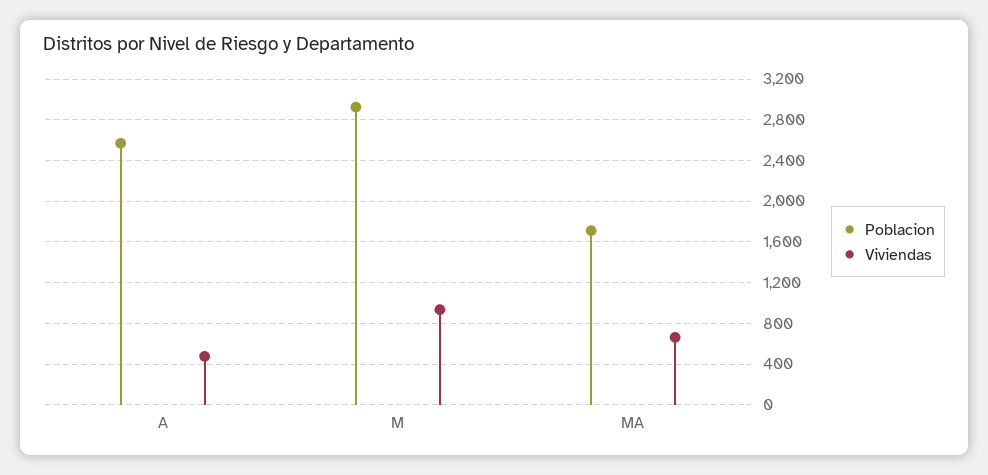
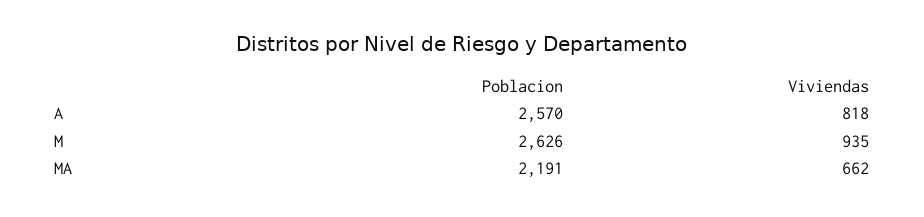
  {
    "Poblacion": {
      "A": 2570,
-     "M": 2900,
+     "M": 2626,
-     "MA": 1700
+     "MA": 2191
    },
    "Viviendas": {
-     "A": 500,
+     "A": 818,
      "M": 935,
      "MA": 662
    }
  }

